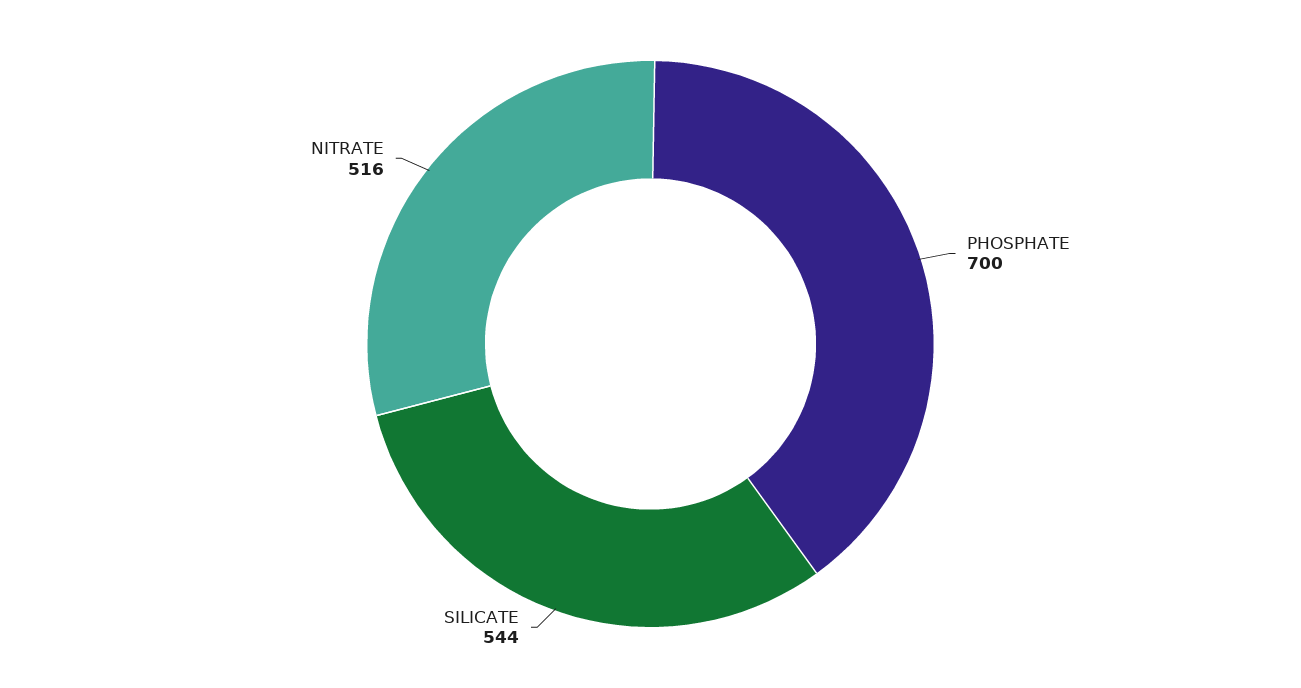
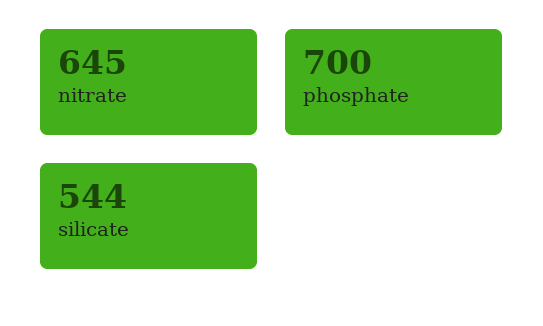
  {
    "PHOSPHATE": 700,
    "SILICATE": 544,
-   "NITRATE": 516
+   "NITRATE": 645
  }

